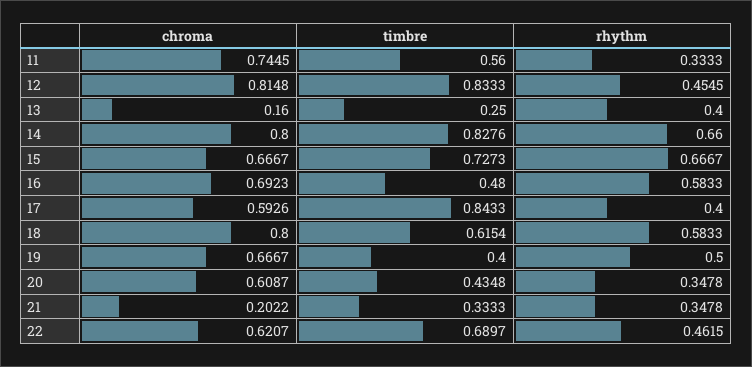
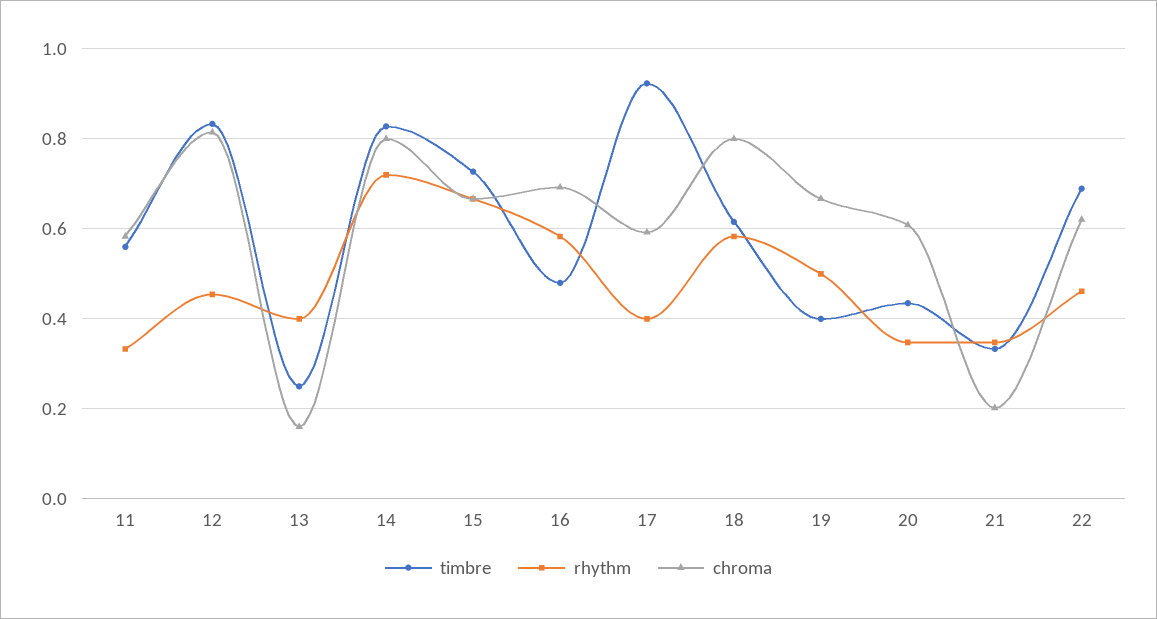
  {
    "chroma": {
-     "11": 0.7445,
+     "11": 0.58,
      "12": 0.8148,
      "13": 0.16,
      "14": 0.8,
      "15": 0.6667,
      "16": 0.6923,
      "17": 0.5926,
      "18": 0.8,
      "19": 0.6667,
      "20": 0.6087,
      "21": 0.2022,
      "22": 0.6207
    },
    "timbre": {
      "11": 0.56,
      "12": 0.8333,
      "13": 0.25,
      "14": 0.8276,
      "15": 0.7273,
      "16": 0.48,
-     "17": 0.8433,
+     "17": 0.92,
      "18": 0.6154,
      "19": 0.4,
      "20": 0.4348,
      "21": 0.3333,
      "22": 0.6897
    },
    "rhythm": {
      "11": 0.3333,
      "12": 0.4545,
      "13": 0.4,
-     "14": 0.66,
+     "14": 0.72,
      "15": 0.6667,
      "16": 0.5833,
      "17": 0.4,
      "18": 0.5833,
      "19": 0.5,
      "20": 0.3478,
      "21": 0.3478,
      "22": 0.4615
    }
  }

